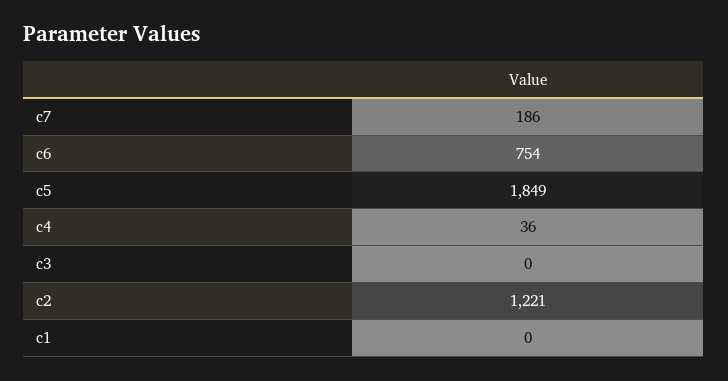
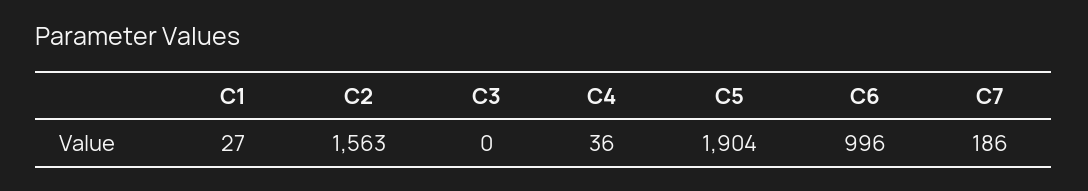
  {
    "c7": 186,
-   "c6": 754,
+   "c6": 996,
-   "c5": 1849,
+   "c5": 1904,
    "c4": 36,
    "c3": 0,
-   "c2": 1221,
+   "c2": 1563,
-   "c1": 0
+   "c1": 27
  }

